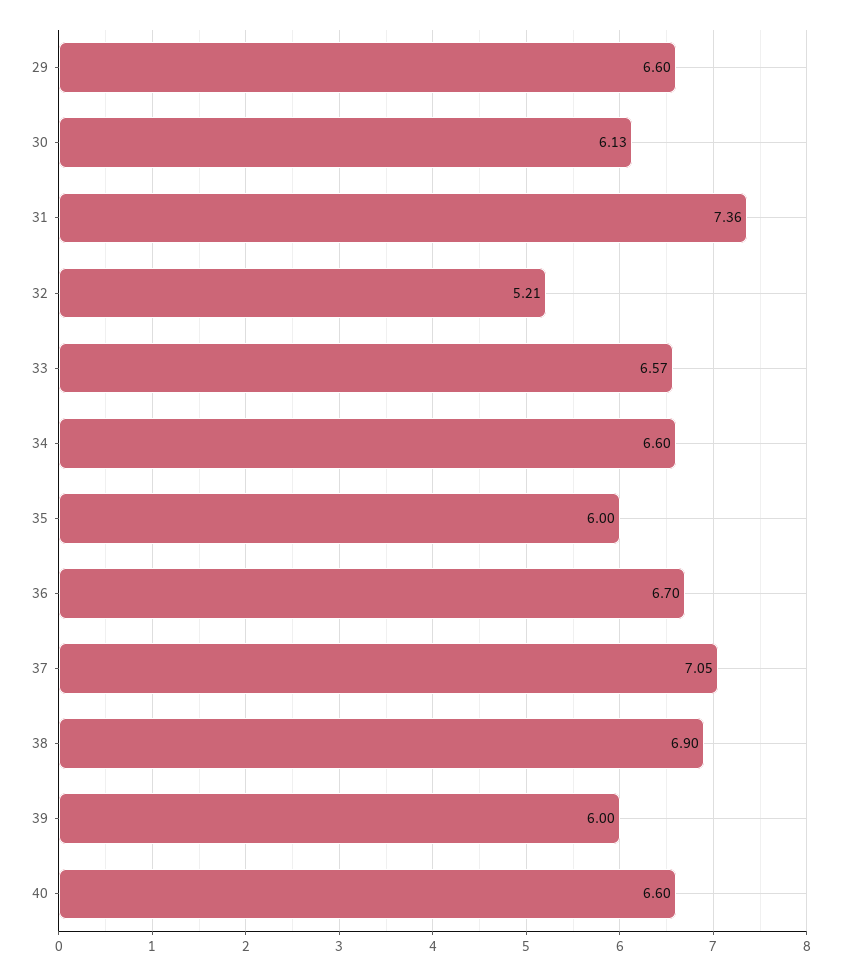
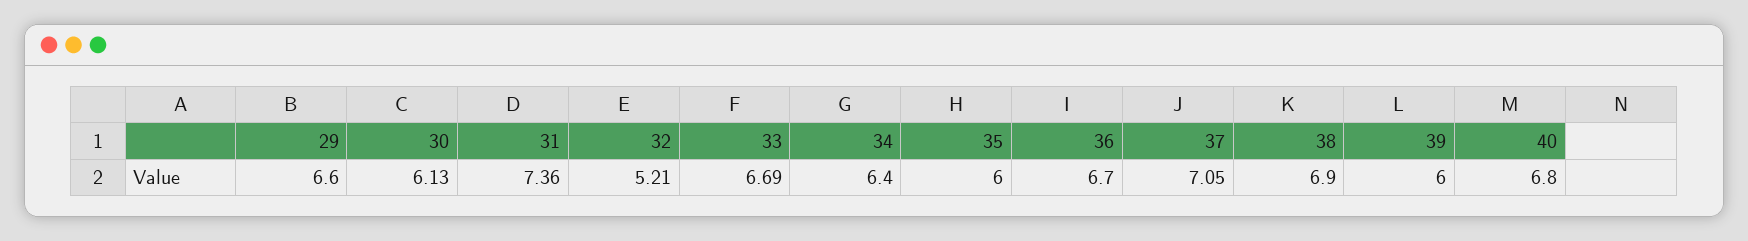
  {
    "29": 6.6,
    "30": 6.13,
    "31": 7.36,
    "32": 5.21,
-   "33": 6.57,
+   "33": 6.69,
-   "34": 6.6,
+   "34": 6.4,
    "35": 6,
    "36": 6.7,
    "37": 7.05,
    "38": 6.9,
    "39": 6,
-   "40": 6.6
+   "40": 6.8
  }

